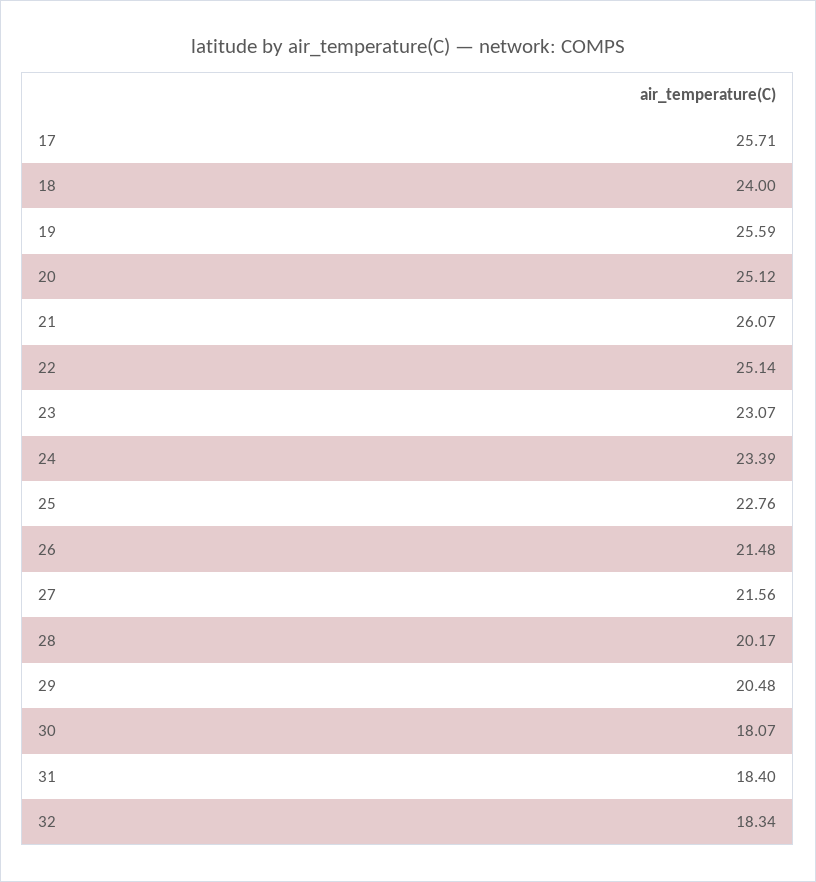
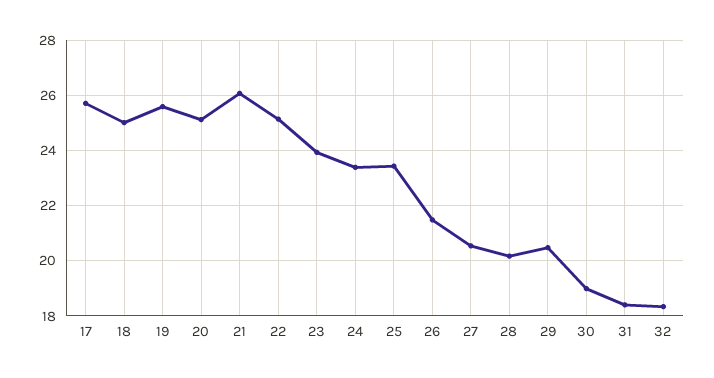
  {
    "17": 25.71,
-   "18": 24,
+   "18": 25,
    "19": 25.59,
    "20": 25.12,
    "21": 26.07,
    "22": 25.14,
-   "23": 23.07,
+   "23": 24,
    "24": 23.39,
-   "25": 22.76,
+   "25": 23.5,
    "26": 21.48,
-   "27": 21.56,
+   "27": 20.5,
    "28": 20.17,
    "29": 20.48,
-   "30": 18.07,
+   "30": 19,
    "31": 18.4,
    "32": 18.34
  }

